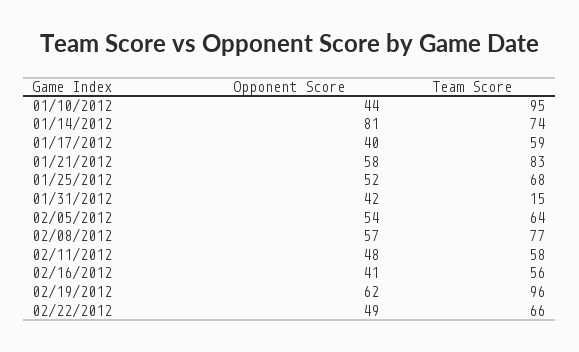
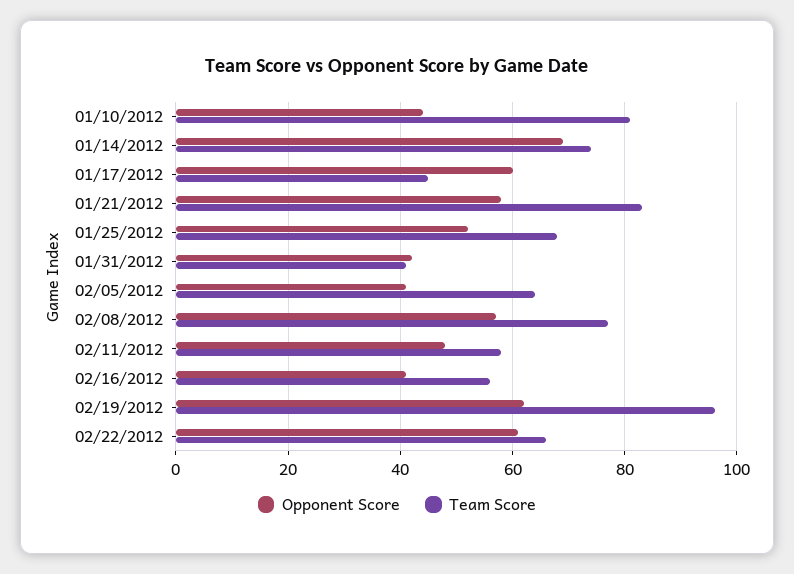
  {
    "Opponent Score": {
      "01/10/2012": 44,
-     "01/14/2012": 81,
+     "01/14/2012": 70,
-     "01/17/2012": 40,
+     "01/17/2012": 60,
      "01/21/2012": 58,
      "01/25/2012": 52,
      "01/31/2012": 42,
-     "02/05/2012": 54,
+     "02/05/2012": 40,
      "02/08/2012": 57,
      "02/11/2012": 48,
      "02/16/2012": 41,
      "02/19/2012": 62,
-     "02/22/2012": 49
+     "02/22/2012": 60
    },
    "Team Score": {
-     "01/10/2012": 95,
+     "01/10/2012": 80,
      "01/14/2012": 74,
-     "01/17/2012": 59,
+     "01/17/2012": 45,
      "01/21/2012": 83,
      "01/25/2012": 68,
-     "01/31/2012": 15,
+     "01/31/2012": 40,
      "02/05/2012": 64,
      "02/08/2012": 77,
      "02/11/2012": 58,
      "02/16/2012": 56,
      "02/19/2012": 96,
      "02/22/2012": 66
    }
  }

